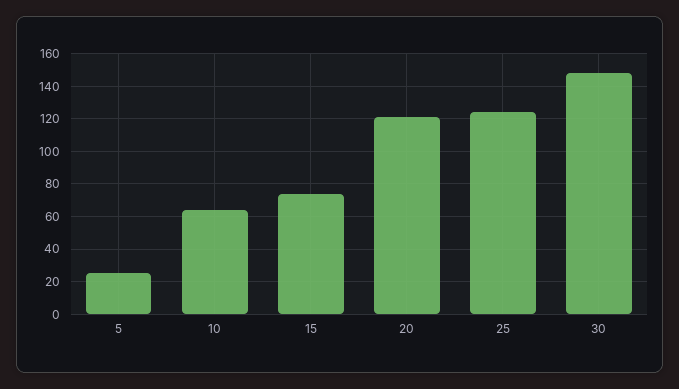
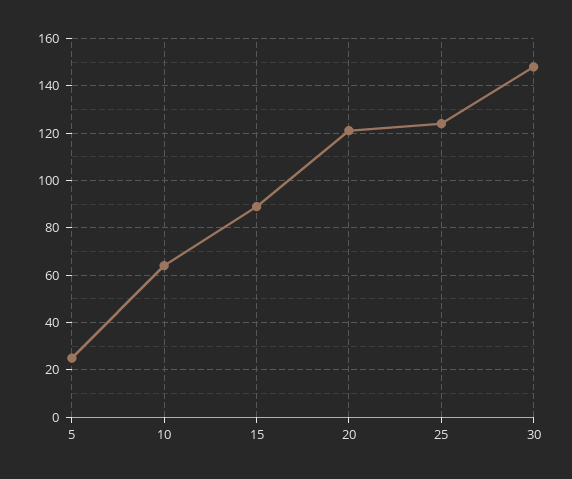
  {
    "5": 25,
    "10": 65,
-   "15": 75,
+   "15": 90,
    "20": 120,
    "25": 125,
    "30": 150
  }

